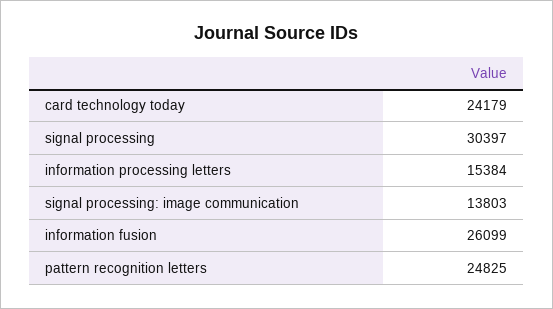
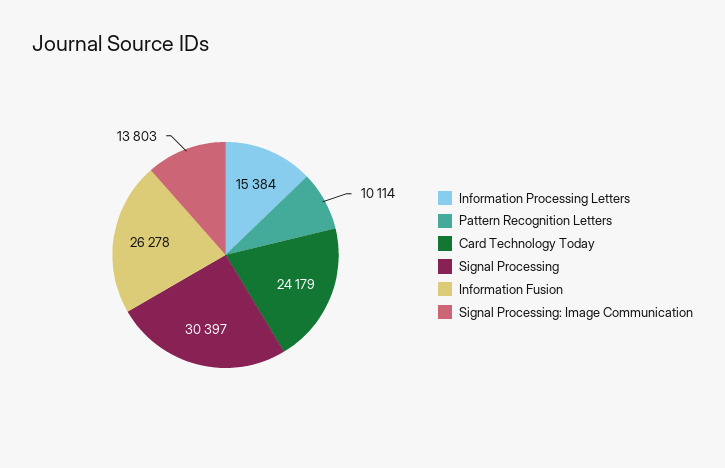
  {
    "card technology today": 24179,
    "signal processing": 30397,
    "information processing letters": 15384,
    "signal processing: image communication": 13803,
-   "information fusion": 26099,
+   "information fusion": 26278,
-   "pattern recognition letters": 24825
+   "pattern recognition letters": 10114
  }

